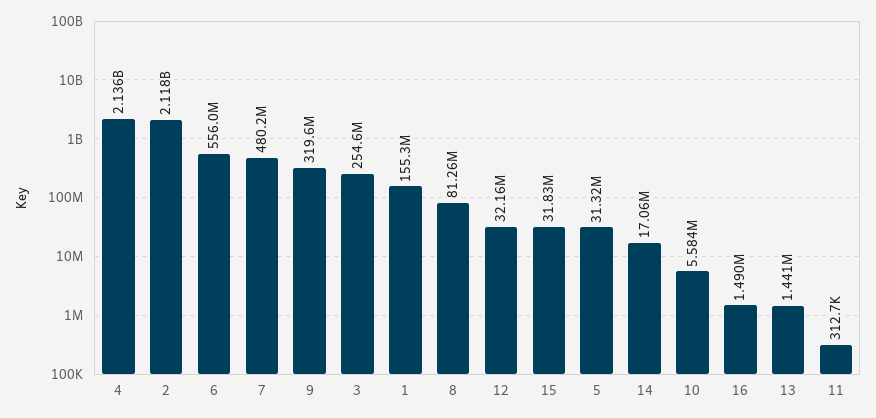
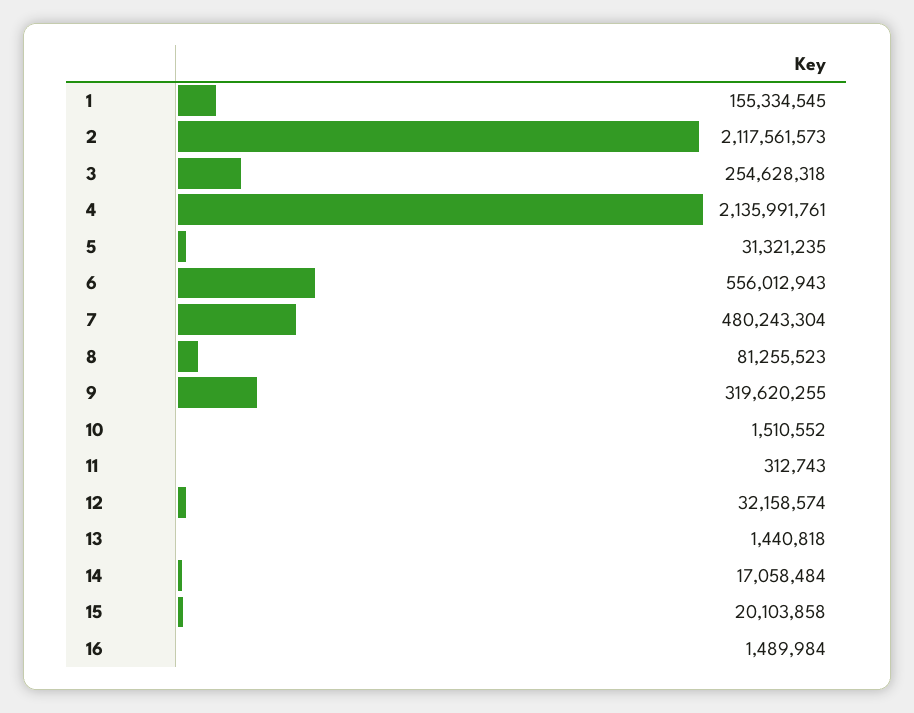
  {
    "4": 2135991761,
    "2": 2117561573,
    "6": 556012943,
    "7": 480243304,
    "9": 319620255,
    "3": 254628318,
    "1": 155334545,
    "8": 81255523,
    "12": 32158574,
-   "15": 31830000,
+   "15": 20103858,
    "5": 31321235,
    "14": 17058484,
-   "10": 5584000,
+   "10": 1510552,
    "16": 1489984,
    "13": 1440818,
    "11": 312743
  }

